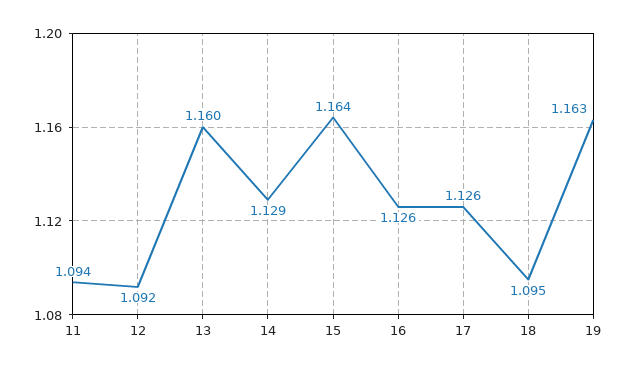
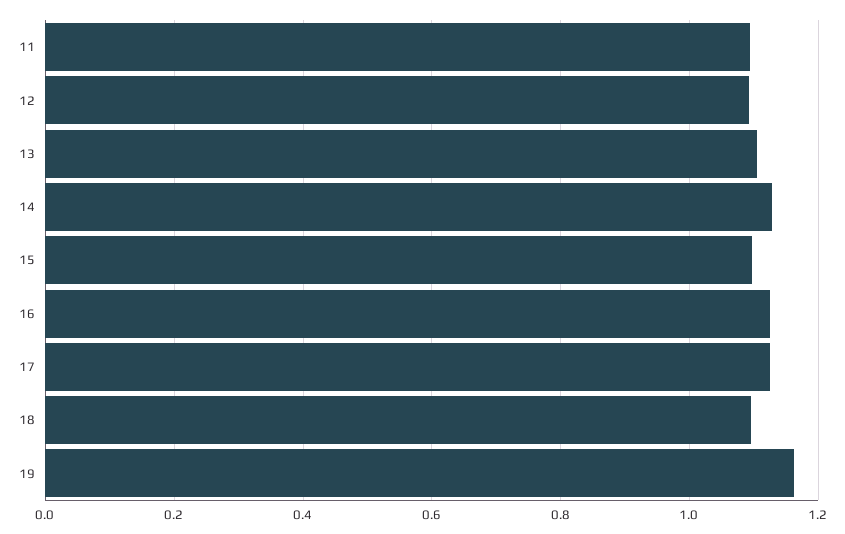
  {
    "11": 1.094,
    "12": 1.092,
-   "13": 1.16,
+   "13": 1.1,
    "14": 1.129,
-   "15": 1.164,
+   "15": 1.1,
    "16": 1.126,
    "17": 1.126,
    "18": 1.095,
    "19": 1.163
  }

